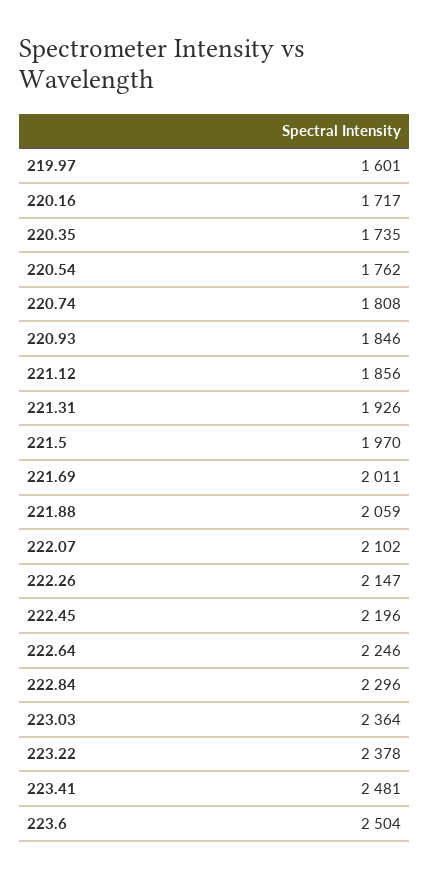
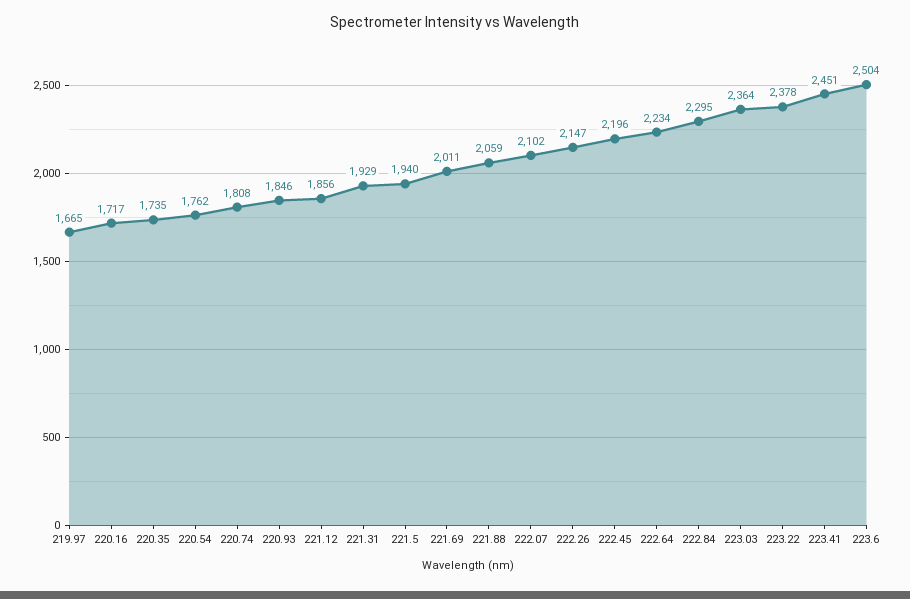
  {
-   "219.97": 1601,
+   "219.97": 1665,
    "220.16": 1717,
    "220.35": 1735,
    "220.54": 1762,
    "220.74": 1808,
    "220.93": 1846,
    "221.12": 1856,
-   "221.31": 1926,
+   "221.31": 1929,
-   "221.5": 1970,
+   "221.5": 1940,
    "221.69": 2011,
    "221.88": 2059,
    "222.07": 2102,
    "222.26": 2147,
    "222.45": 2196,
-   "222.64": 2246,
+   "222.64": 2234,
-   "222.84": 2296,
+   "222.84": 2295,
    "223.03": 2364,
    "223.22": 2378,
-   "223.41": 2481,
+   "223.41": 2451,
    "223.6": 2504
  }

